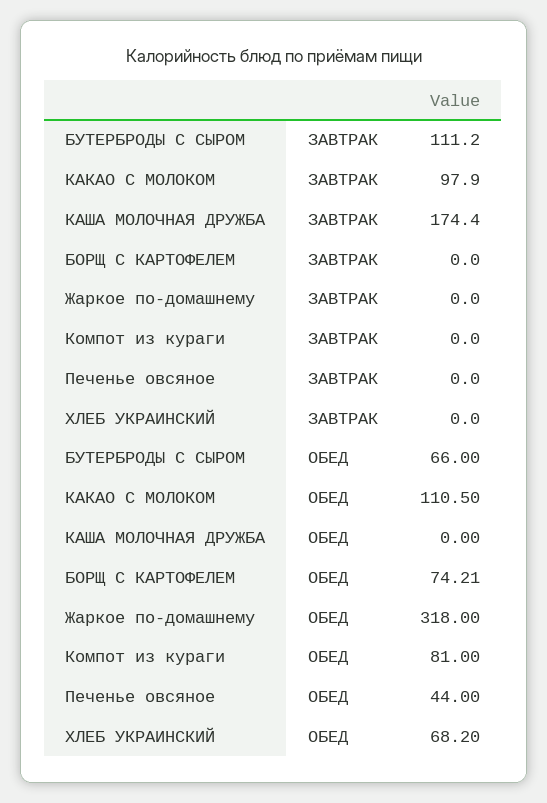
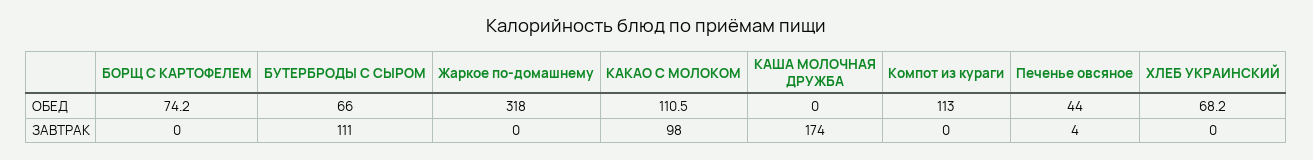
  {
    "БУТЕРБРОДЫ С СЫРОМ": {
      "ЗАВТРАК": 111.2,
      "ОБЕД": 66
    },
    "КАКАО С МОЛОКОМ": {
      "ЗАВТРАК": 97.9,
      "ОБЕД": 110.5
    },
    "КАША МОЛОЧНАЯ ДРУЖБА": {
      "ЗАВТРАК": 174.4,
      "ОБЕД": 0
    },
    "БОРЩ С КАРТОФЕЛЕМ": {
      "ЗАВТРАК": 0,
      "ОБЕД": 74.21
    },
    "Жаркое по-домашнему": {
      "ЗАВТРАК": 0,
      "ОБЕД": 318
    },
    "Компот из кураги": {
      "ЗАВТРАК": 0,
-     "ОБЕД": 81
+     "ОБЕД": 113
    },
    "Печенье овсяное": {
-     "ЗАВТРАК": 0,
+     "ЗАВТРАК": 4,
      "ОБЕД": 44
    },
    "ХЛЕБ УКРАИНСКИЙ": {
      "ЗАВТРАК": 0,
      "ОБЕД": 68.2
    }
  }

